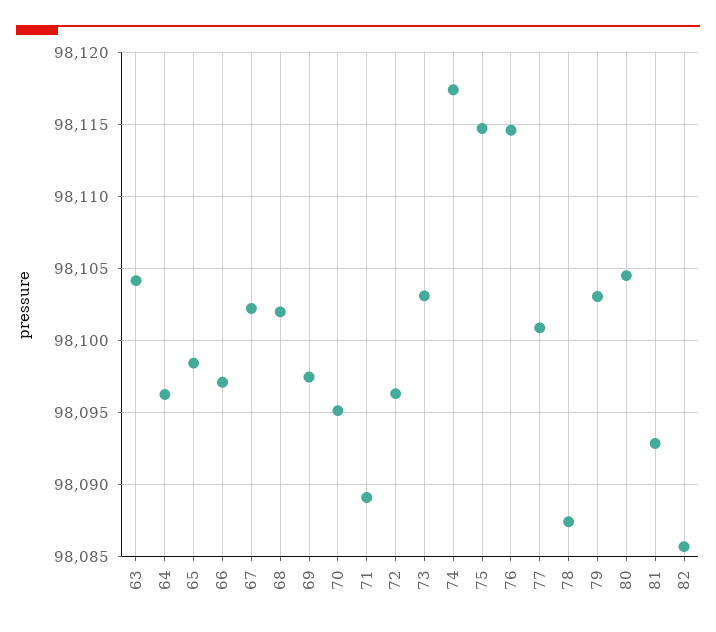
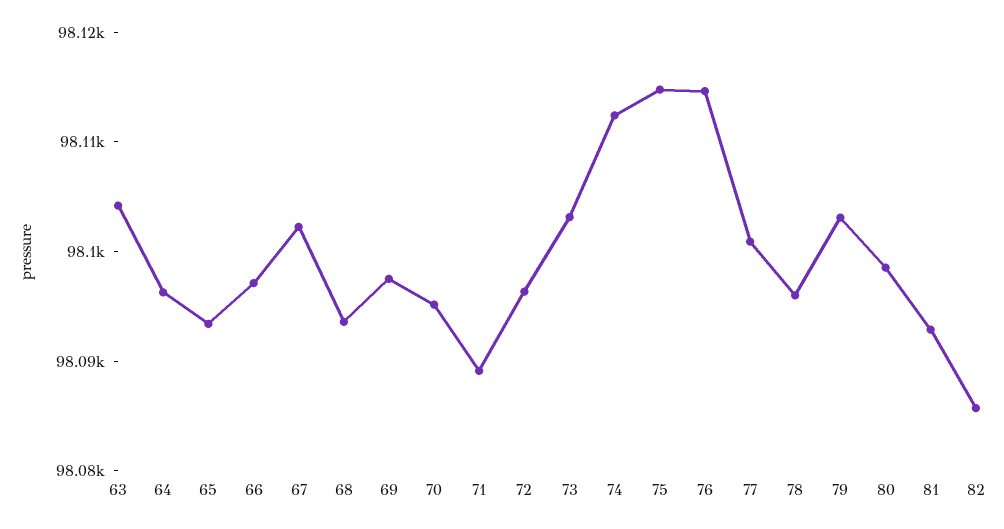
  {
    "63": 98104,
    "64": 98096.5,
-   "65": 98098.5,
+   "65": 98094,
    "66": 98097,
    "67": 98102.5,
-   "68": 98102,
+   "68": 98094,
    "69": 98097.5,
    "70": 98095,
    "71": 98089,
    "72": 98096.5,
    "73": 98103,
-   "74": 98117.5,
+   "74": 98112,
    "75": 98115,
    "76": 98114.5,
    "77": 98101,
-   "78": 98087.5,
+   "78": 98096,
    "79": 98103,
-   "80": 98104.5,
+   "80": 98098,
    "81": 98093,
    "82": 98085.5
  }

